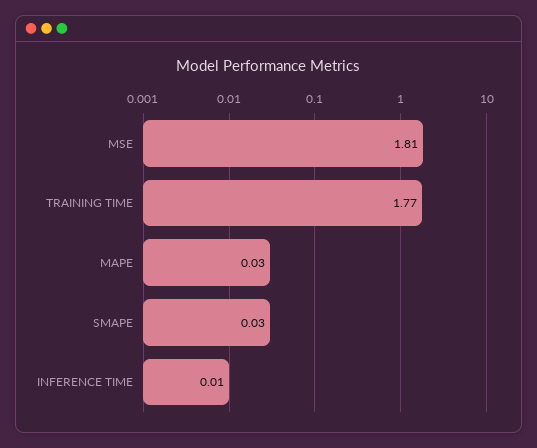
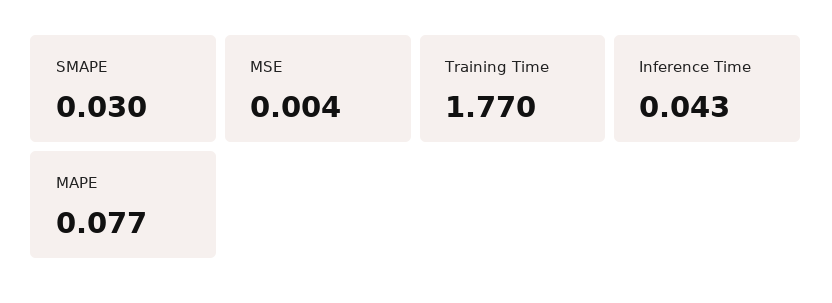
  {
-   "MSE": 1.81,
+   "MSE": 0.004,
    "TRAINING TIME": 1.77,
-   "MAPE": 0.03,
+   "MAPE": 0.077,
    "SMAPE": 0.03,
-   "INFERENCE TIME": 0.01
+   "INFERENCE TIME": 0.043
  }

